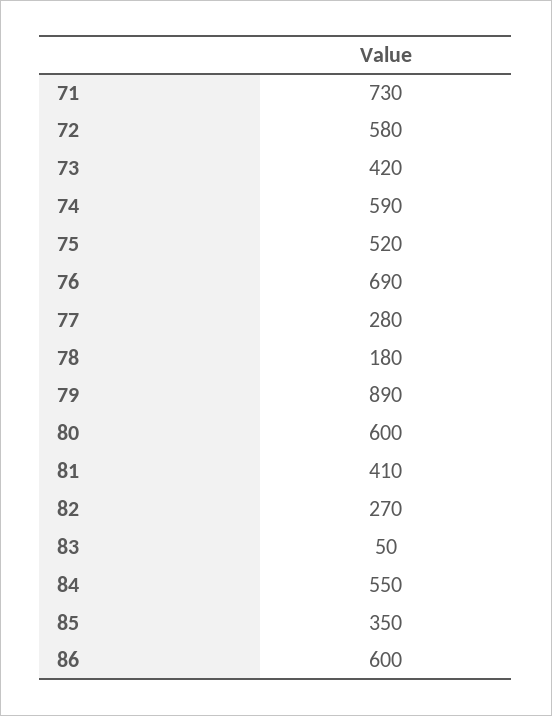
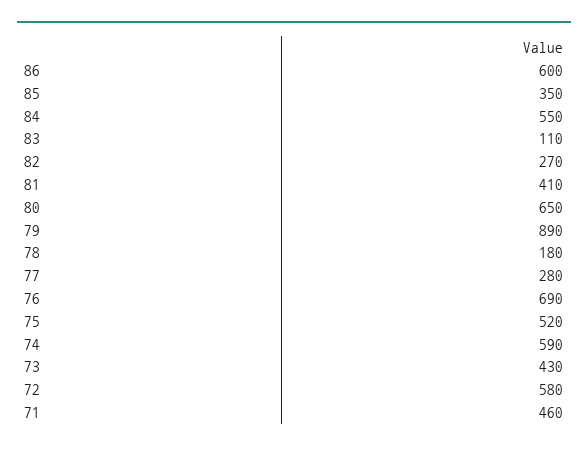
  {
-   "71": 730,
+   "71": 460,
    "72": 580,
-   "73": 420,
+   "73": 430,
    "74": 590,
    "75": 520,
    "76": 690,
    "77": 280,
    "78": 180,
    "79": 890,
-   "80": 600,
+   "80": 650,
    "81": 410,
    "82": 270,
-   "83": 50,
+   "83": 110,
    "84": 550,
    "85": 350,
    "86": 600
  }

